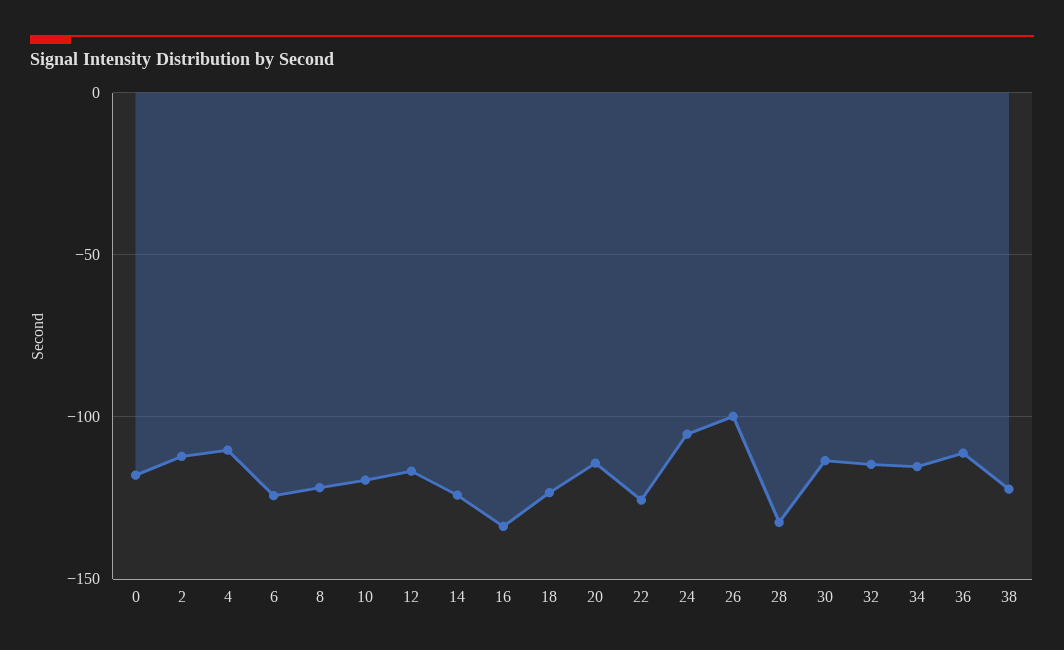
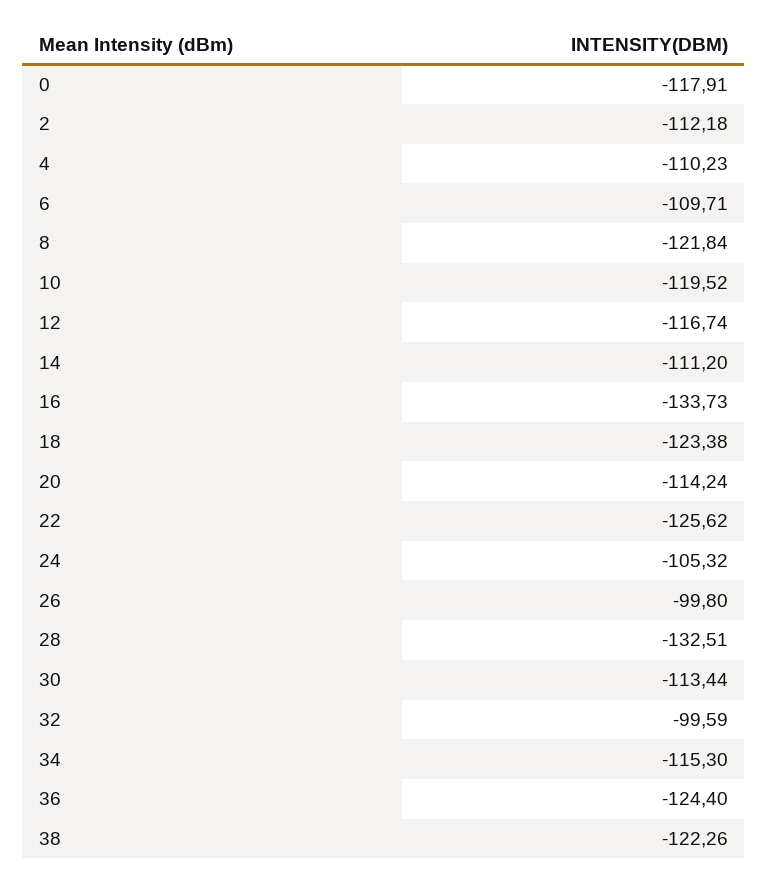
  {
    "0": -117.91,
    "2": -112.18,
    "4": -110.23,
-   "6": -125,
+   "6": -109.71,
    "8": -121.84,
    "10": -119.52,
    "12": -116.74,
-   "14": -125,
+   "14": -111.2,
    "16": -133.73,
    "18": -123.38,
    "20": -114.24,
    "22": -125.62,
    "24": -105.32,
    "26": -99.8,
    "28": -132.51,
    "30": -113.44,
-   "32": -115,
+   "32": -99.59,
    "34": -115.3,
-   "36": -110,
+   "36": -124.4,
    "38": -122.26
  }

